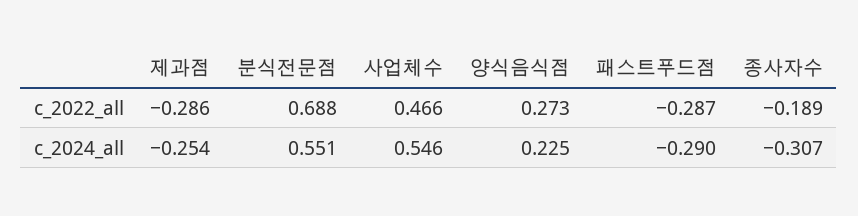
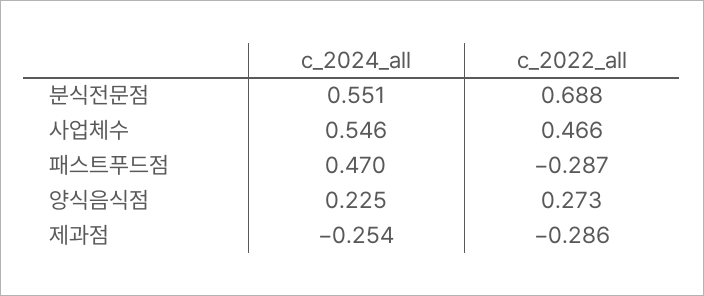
  {
    "제과점": {
      "c_2022_all": -0.286,
      "c_2024_all": -0.254
    },
    "분식전문점": {
      "c_2022_all": 0.688,
      "c_2024_all": 0.551
    },
    "사업체수": {
      "c_2022_all": 0.466,
      "c_2024_all": 0.546
    },
    "양식음식점": {
      "c_2022_all": 0.273,
      "c_2024_all": 0.225
    },
    "패스트푸드점": {
      "c_2022_all": -0.287,
-     "c_2024_all": -0.29
+     "c_2024_all": 0.47
-   },
+   }
-   "종사자수": {
-     "c_2022_all": -0.189,
-     "c_2024_all": -0.307
-   }
  }

